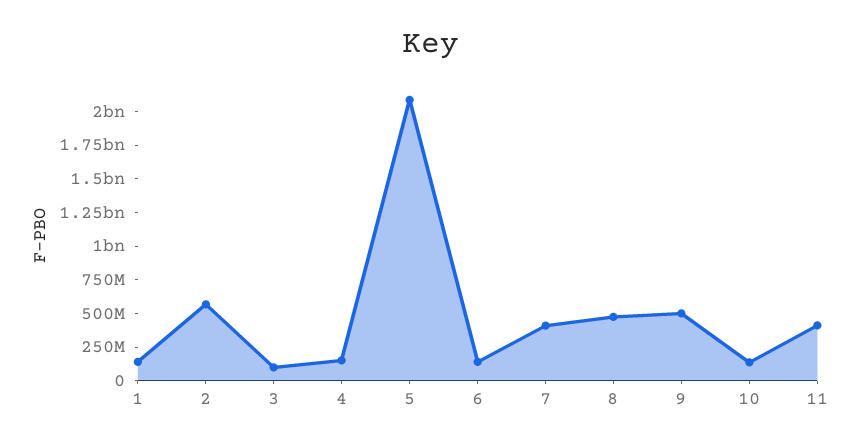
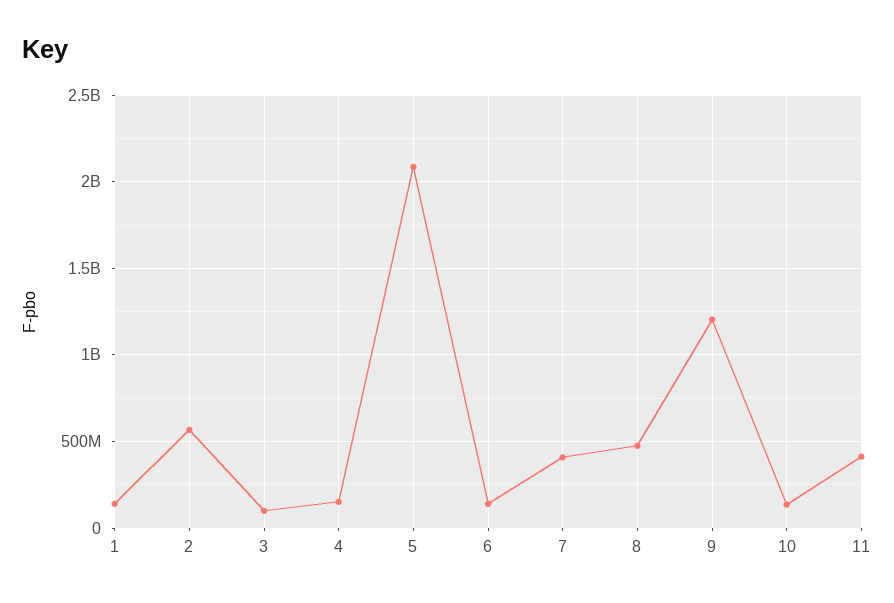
  {
    "1": 150000000,
    "2": 550000000,
    "3": 100000000,
    "4": 150000000,
    "5": 2100000000,
    "6": 150000000,
    "7": 400000000,
    "8": 450000000,
-   "9": 500000000,
+   "9": 1200000000,
    "10": 150000000,
    "11": 400000000
  }

